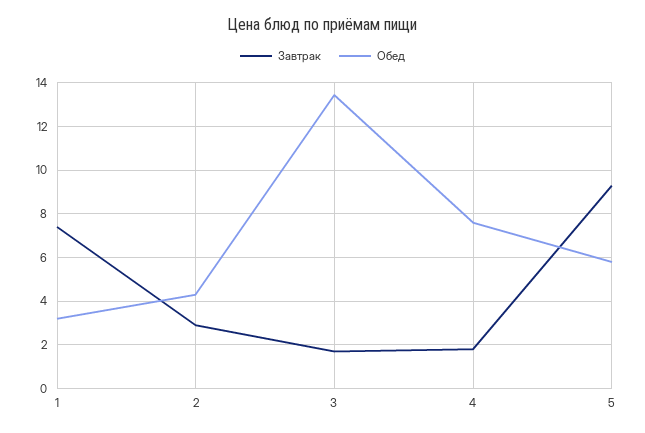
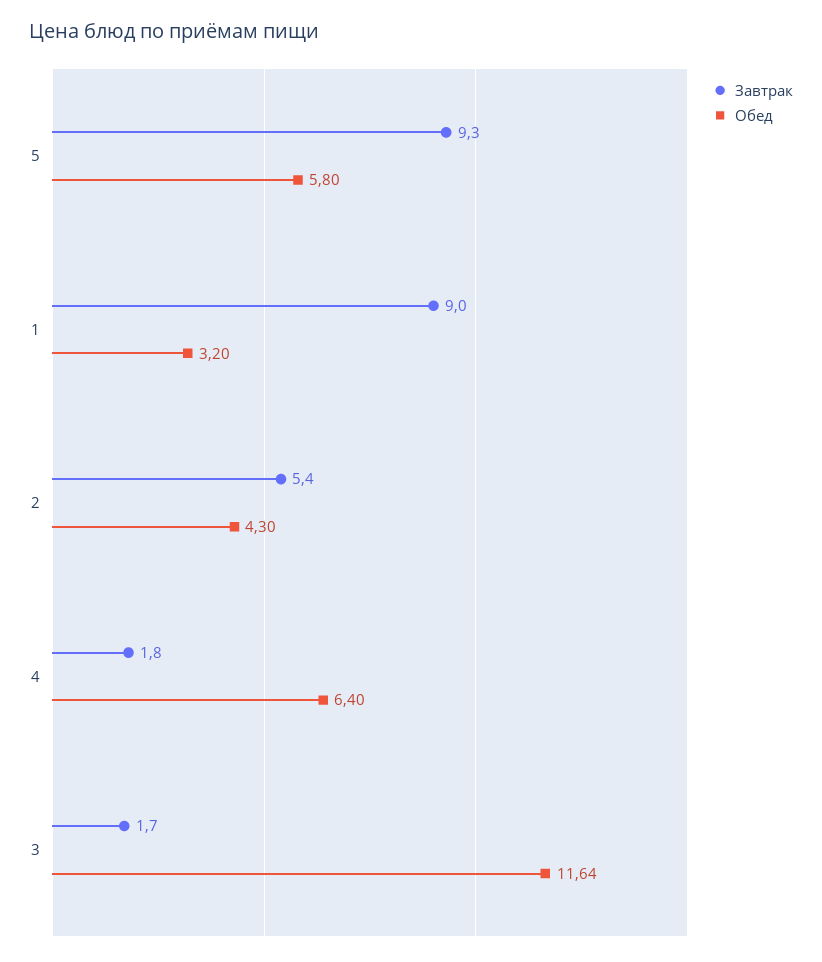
  {
    "Завтрак": {
-     "1": 7.5,
+     "1": 9,
-     "2": 3,
+     "2": 5.4,
      "3": 1.7,
      "4": 1.8,
      "5": 9.3
    },
    "Обед": {
      "1": 3.2,
      "2": 4.3,
-     "3": 13.5,
+     "3": 11.64,
-     "4": 7.5,
+     "4": 6.4,
      "5": 5.8
    }
  }

